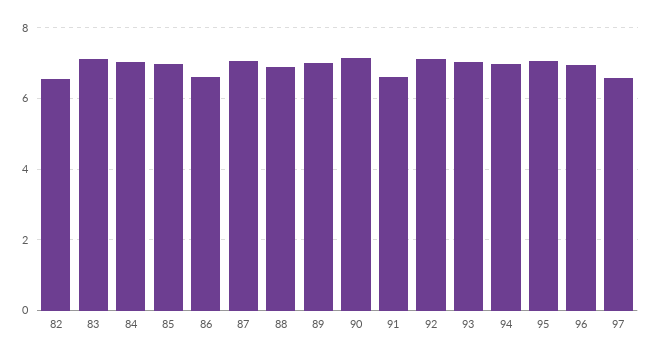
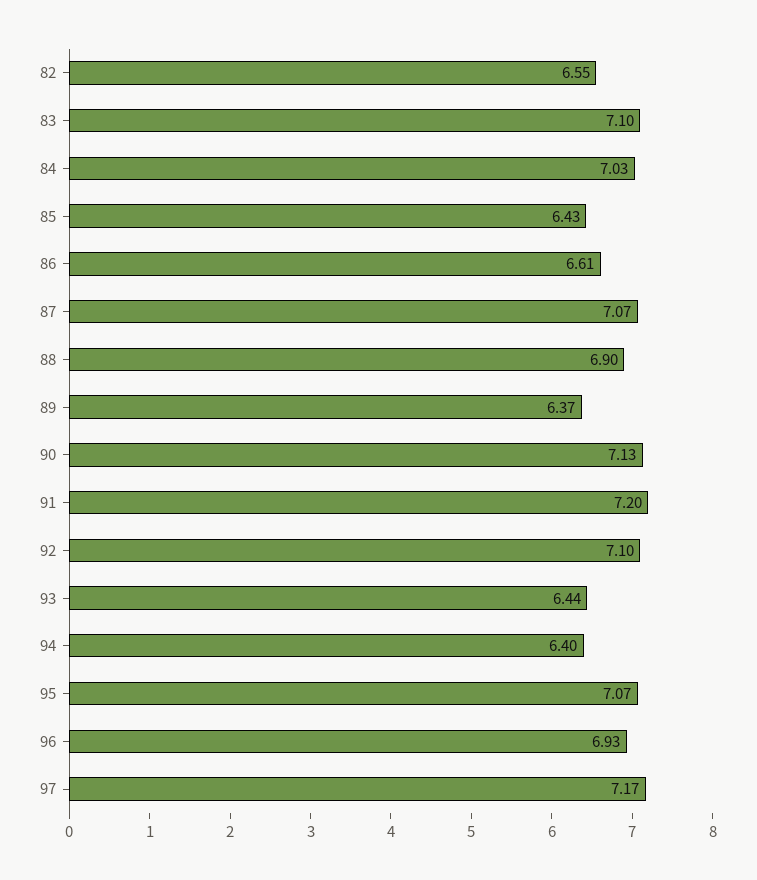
  {
    "82": 6.55,
    "83": 7.1,
    "84": 7.03,
-   "85": 7,
+   "85": 6.43,
    "86": 6.61,
    "87": 7.07,
    "88": 6.9,
-   "89": 7,
+   "89": 6.37,
    "90": 7.13,
-   "91": 6.6,
+   "91": 7.2,
    "92": 7.1,
-   "93": 7,
+   "93": 6.44,
-   "94": 7,
+   "94": 6.4,
    "95": 7.07,
    "96": 6.93,
-   "97": 6.6
+   "97": 7.17
  }

